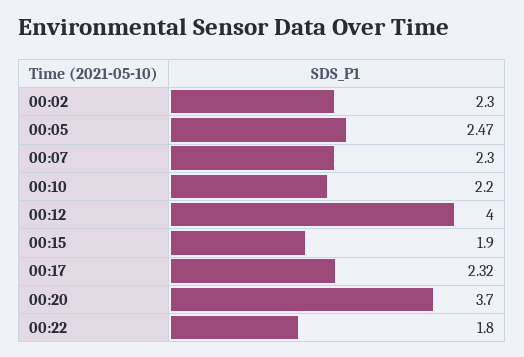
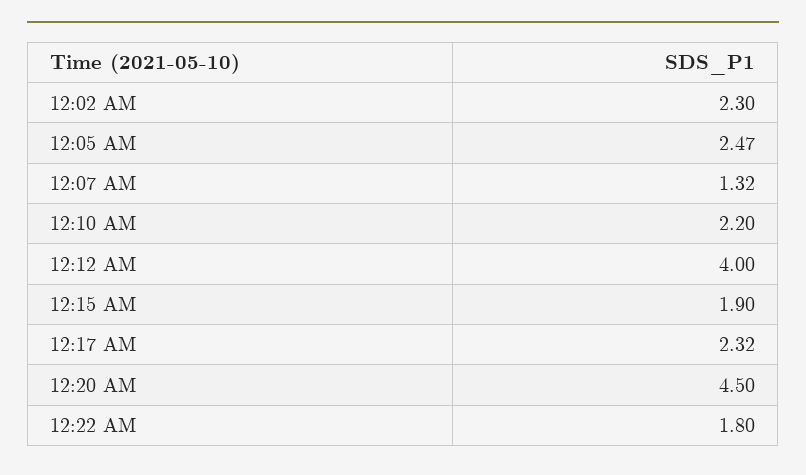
  {
    "00:02": 2.3,
    "00:05": 2.47,
-   "00:07": 2.3,
+   "00:07": 1.32,
    "00:10": 2.2,
    "00:12": 4,
    "00:15": 1.9,
    "00:17": 2.32,
-   "00:20": 3.7,
+   "00:20": 4.5,
    "00:22": 1.8
  }

